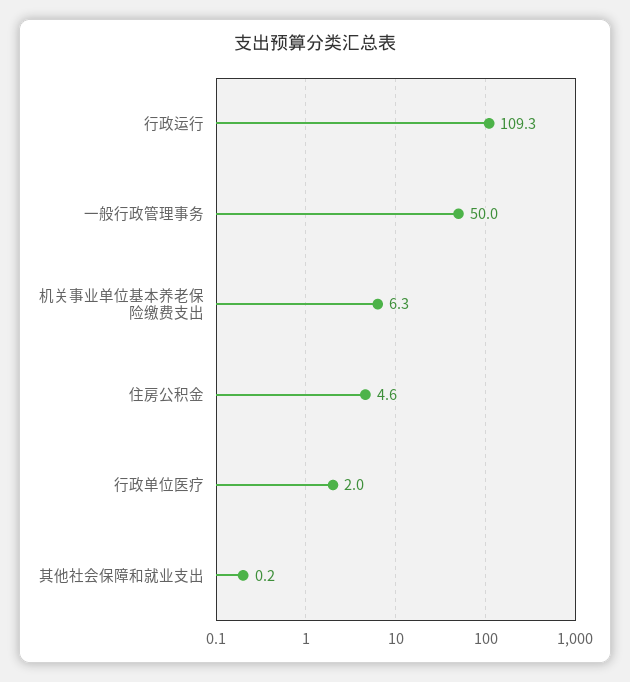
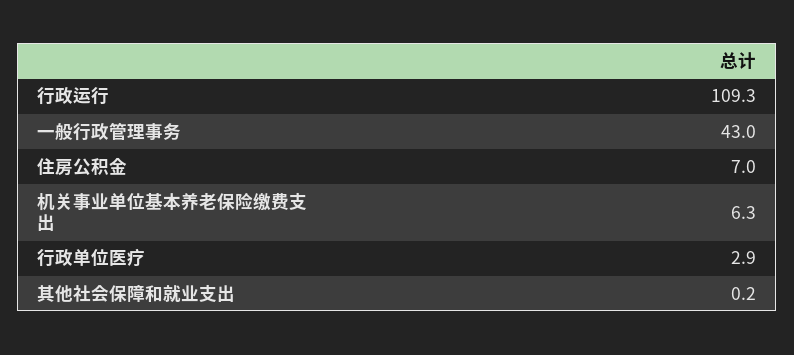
  {
    "行政运行": 109.3,
-   "一般行政管理事务": 50,
+   "一般行政管理事务": 43,
    "机关事业单位基本养老保险缴费支出": 6.3,
-   "住房公积金": 4.6,
+   "住房公积金": 7,
-   "行政单位医疗": 2,
+   "行政单位医疗": 2.9,
    "其他社会保障和就业支出": 0.2
  }

